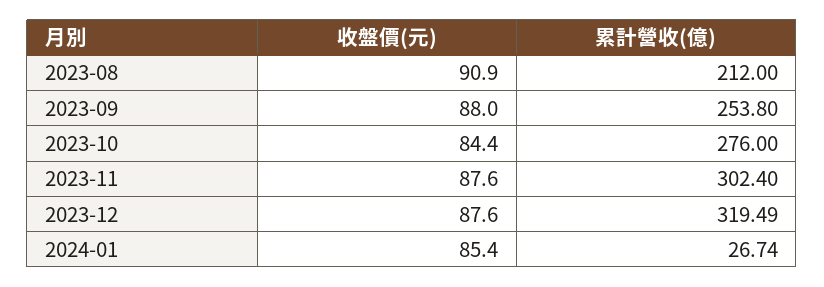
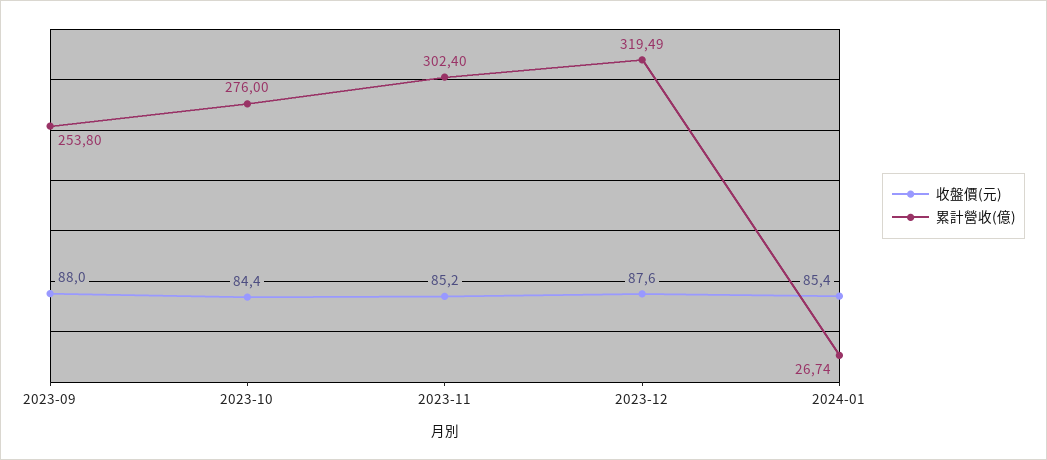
  {
    "收盤價(元)": {
-     "2023-08": 90.9,
      "2023-09": 88,
      "2023-10": 84.4,
-     "2023-11": 87.6,
+     "2023-11": 85.2,
      "2023-12": 87.6,
      "2024-01": 85.4
    },
    "累計營收(億)": {
-     "2023-08": 212,
      "2023-09": 253.8,
      "2023-10": 276,
      "2023-11": 302.4,
      "2023-12": 319.49,
      "2024-01": 26.74
    }
  }

